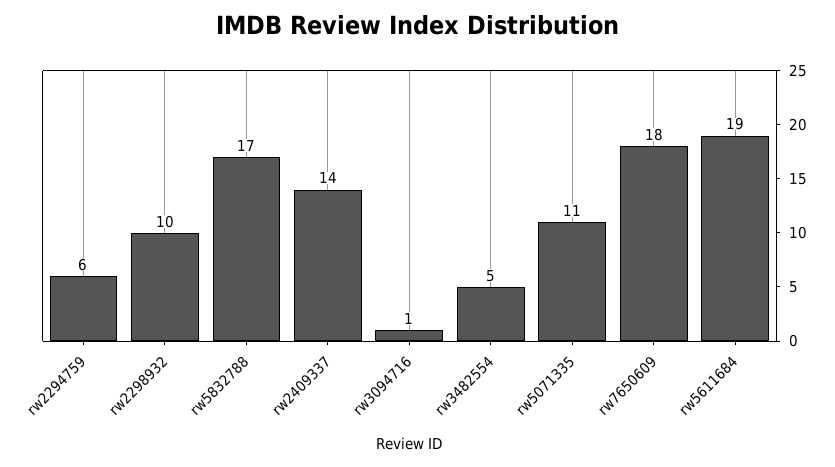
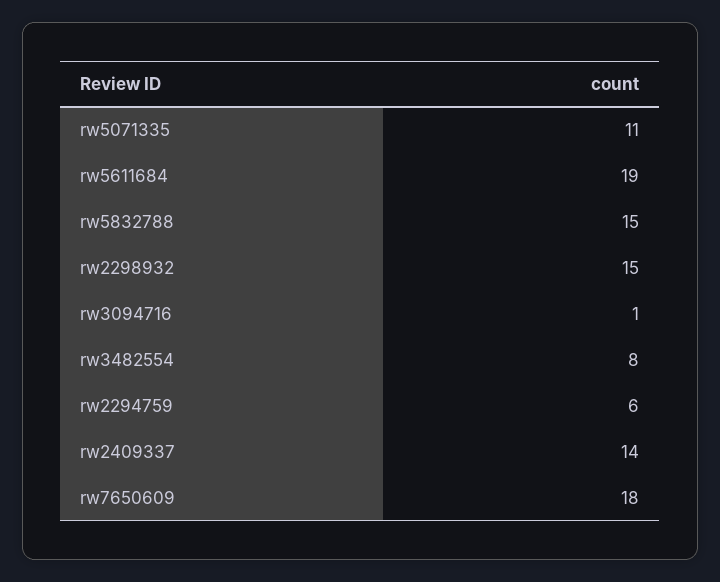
  {
    "rw2294759": 6,
-   "rw2298932": 10,
+   "rw2298932": 15,
-   "rw5832788": 17,
+   "rw5832788": 15,
    "rw2409337": 14,
    "rw3094716": 1,
-   "rw3482554": 5,
+   "rw3482554": 8,
    "rw5071335": 11,
    "rw7650609": 18,
    "rw5611684": 19
  }

